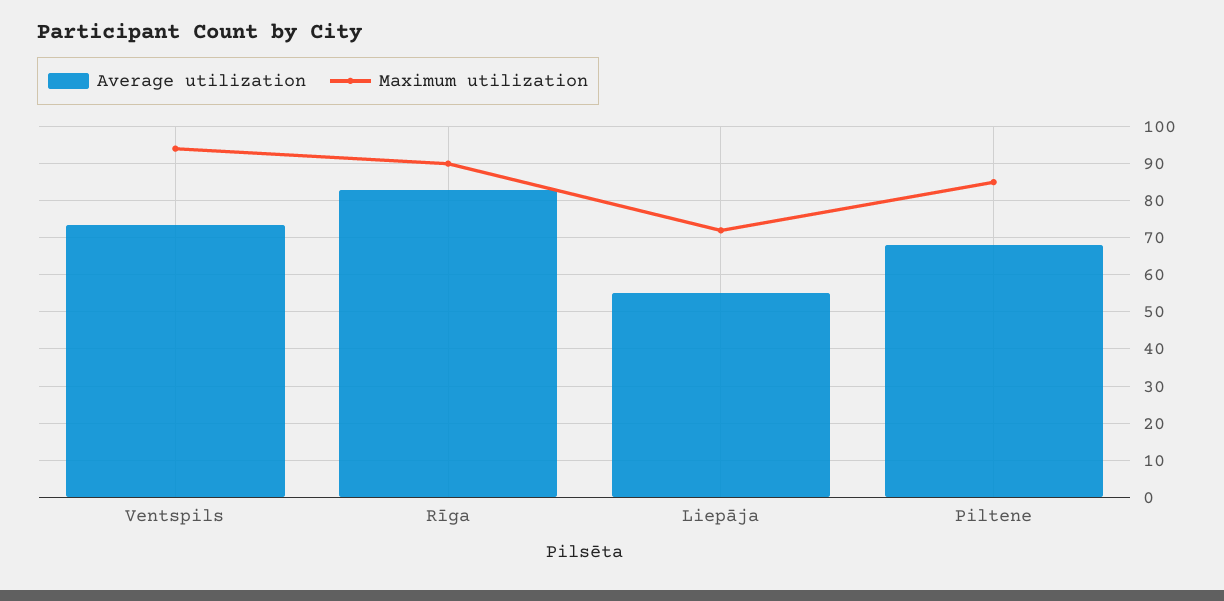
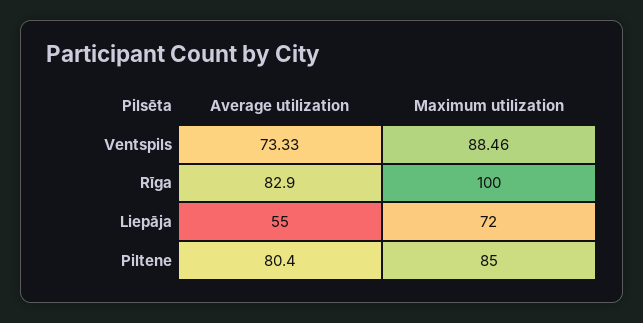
  {
    "Average utilization": {
      "Ventspils": 73.33,
      "Rīga": 82.9,
      "Liepāja": 55,
-     "Piltene": 68
+     "Piltene": 80.4
    },
    "Maximum utilization": {
-     "Ventspils": 94,
+     "Ventspils": 88.46,
-     "Rīga": 90,
+     "Rīga": 100,
      "Liepāja": 72,
      "Piltene": 85
    }
  }

